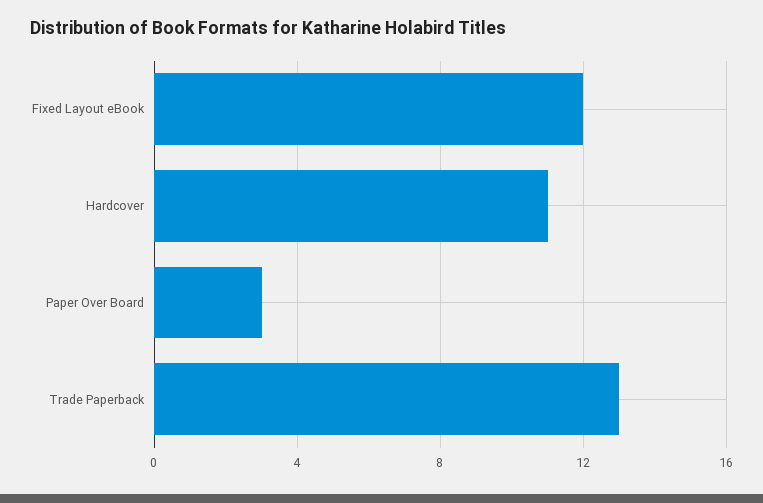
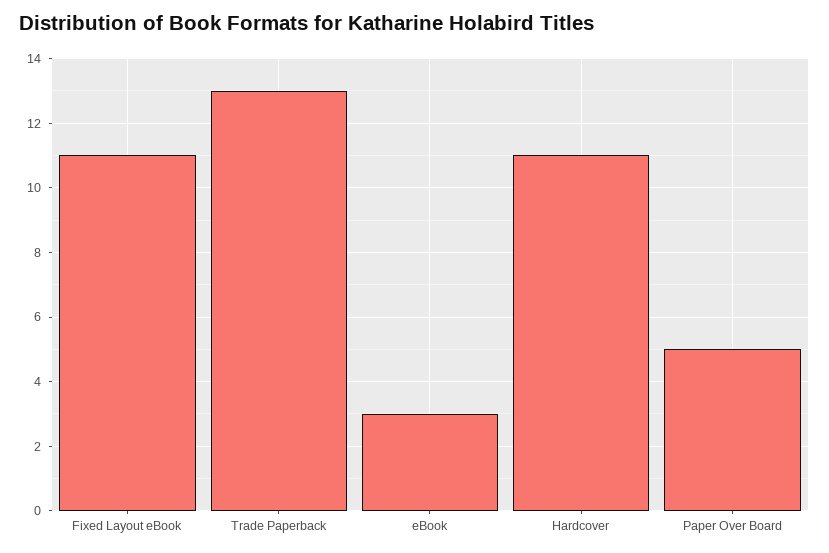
  {
-   "Fixed Layout eBook": 12,
+   "Fixed Layout eBook": 11,
    "Hardcover": 11,
-   "Paper Over Board": 3,
+   "Paper Over Board": 5,
-   "Trade Paperback": 13
+   "Trade Paperback": 13,
+   "eBook": 3
  }

